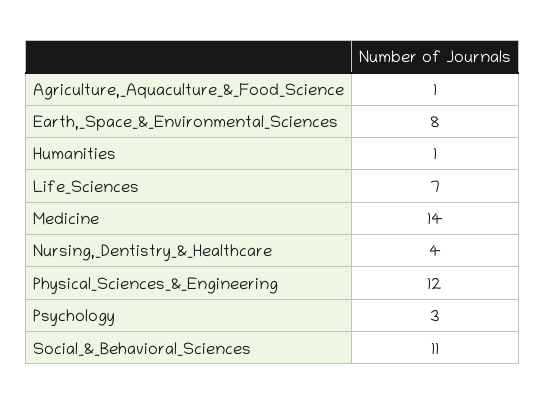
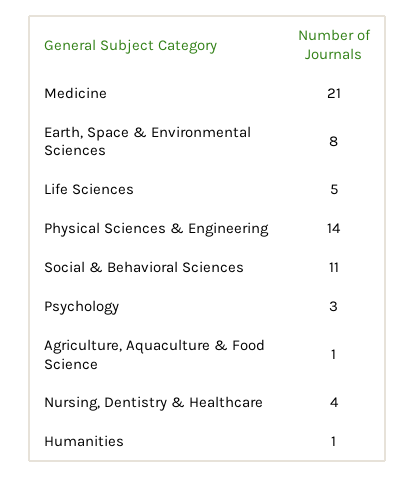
  {
    "Agriculture,_Aquaculture_&_Food_Science": 1,
    "Earth,_Space_&_Environmental_Sciences": 8,
    "Humanities": 1,
-   "Life_Sciences": 7,
+   "Life_Sciences": 5,
-   "Medicine": 14,
+   "Medicine": 21,
    "Nursing,_Dentistry_&_Healthcare": 4,
-   "Physical_Sciences_&_Engineering": 12,
+   "Physical_Sciences_&_Engineering": 14,
    "Psychology": 3,
    "Social_&_Behavioral_Sciences": 11
  }

